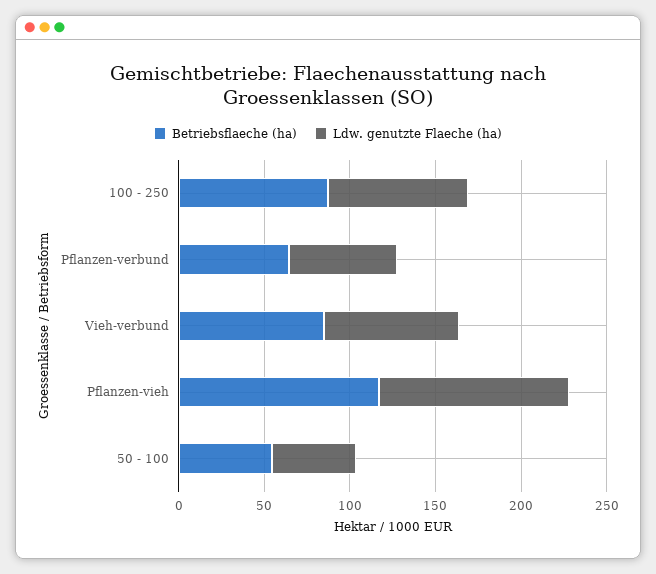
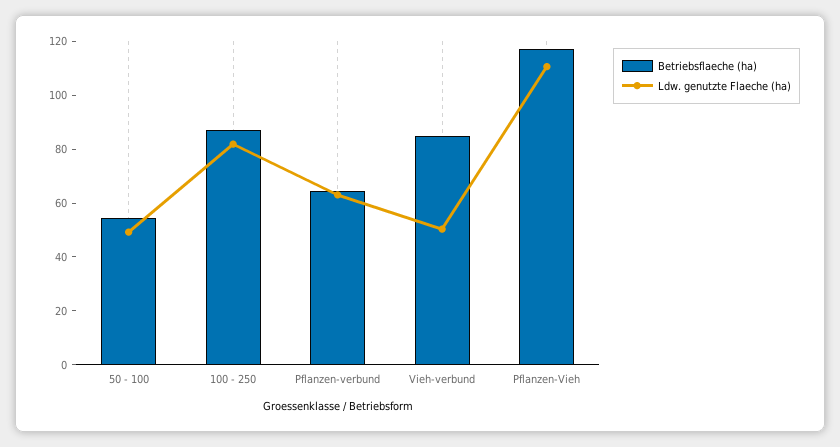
  {
    "Betriebsflaeche (ha)": {
      "100 - 250": 85,
      "Pflanzen-verbund": 65,
      "Vieh-verbund": 85,
      "Pflanzen-vieh": 115,
      "50 - 100": 55
    },
    "Ldw. genutzte Flaeche (ha)": {
      "100 - 250": 80,
      "Pflanzen-verbund": 65,
-     "Vieh-verbund": 80,
+     "Vieh-verbund": 50,
      "Pflanzen-vieh": 110,
      "50 - 100": 50
    }
  }

